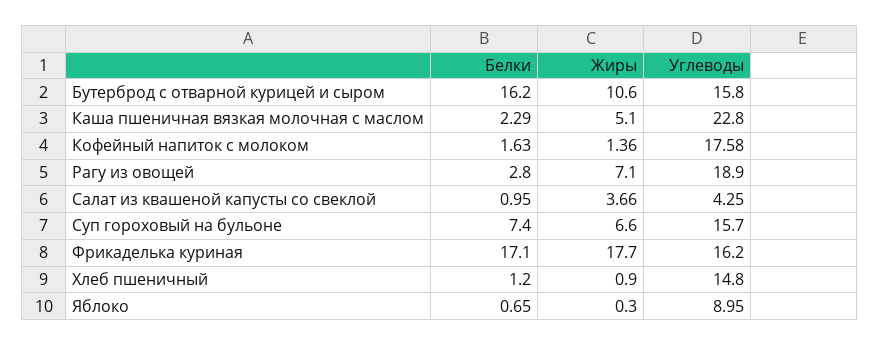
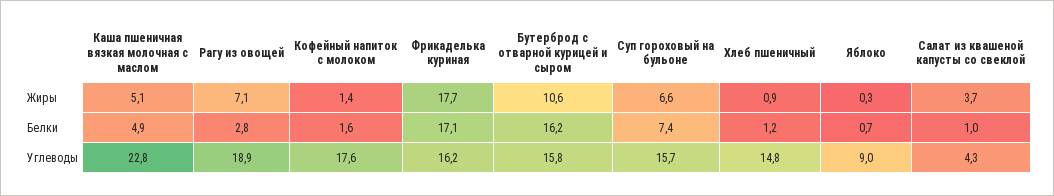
  {
    "Белки": {
      "Бутерброд с отварной курицей и сыром": 16.2,
-     "Каша пшеничная вязкая молочная с маслом": 2.29,
+     "Каша пшеничная вязкая молочная с маслом": 4.9,
      "Кофейный напиток с молоком": 1.63,
      "Рагу из овощей": 2.8,
      "Салат из квашеной капусты со свеклой": 0.95,
      "Суп гороховый на бульоне": 7.4,
      "Фрикаделька куриная": 17.1,
      "Хлеб пшеничный": 1.2,
      "Яблоко": 0.65
    },
    "Жиры": {
      "Бутерброд с отварной курицей и сыром": 10.6,
      "Каша пшеничная вязкая молочная с маслом": 5.1,
      "Кофейный напиток с молоком": 1.36,
      "Рагу из овощей": 7.1,
      "Салат из квашеной капусты со свеклой": 3.66,
      "Суп гороховый на бульоне": 6.6,
      "Фрикаделька куриная": 17.7,
      "Хлеб пшеничный": 0.9,
      "Яблоко": 0.3
    },
    "Углеводы": {
      "Бутерброд с отварной курицей и сыром": 15.8,
      "Каша пшеничная вязкая молочная с маслом": 22.8,
      "Кофейный напиток с молоком": 17.58,
      "Рагу из овощей": 18.9,
      "Салат из квашеной капусты со свеклой": 4.25,
      "Суп гороховый на бульоне": 15.7,
      "Фрикаделька куриная": 16.2,
      "Хлеб пшеничный": 14.8,
      "Яблоко": 8.95
    }
  }

